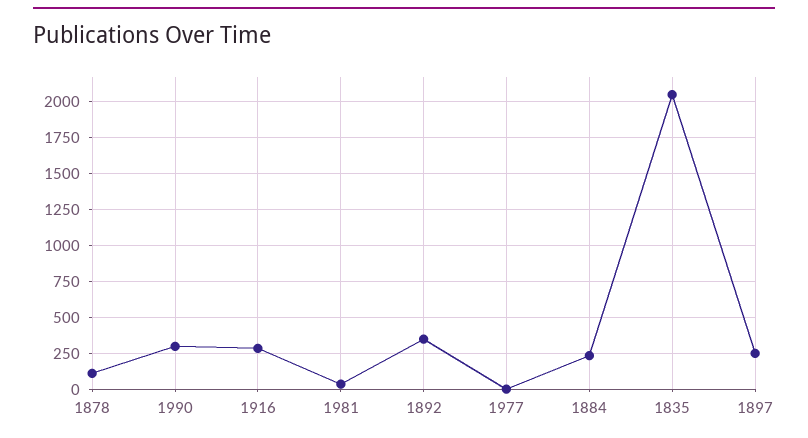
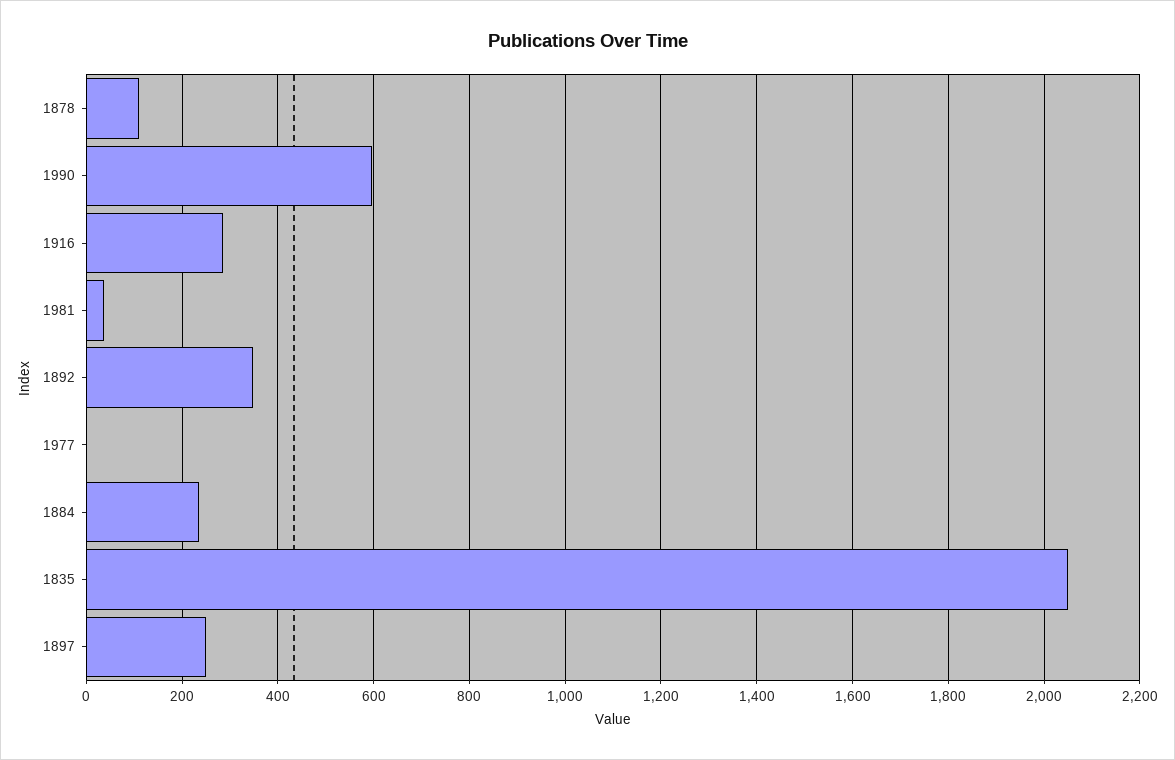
  {
    "1878": 120,
-   "1990": 300,
+   "1990": 600,
    "1916": 280,
    "1981": 40,
    "1892": 340,
    "1977": 0,
    "1884": 240,
    "1835": 2040,
    "1897": 240
  }

